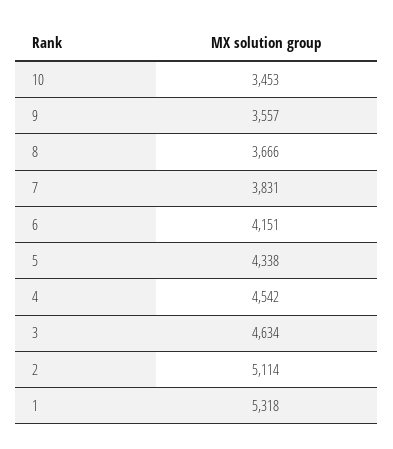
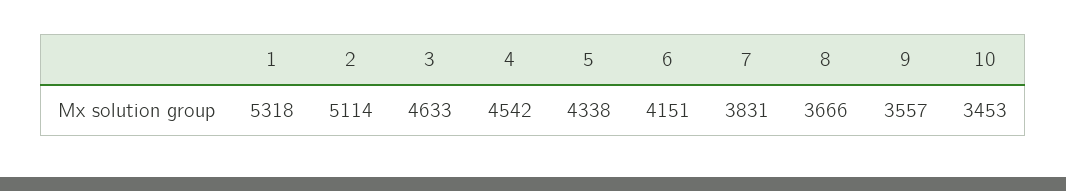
  {
    "10": 3453,
    "9": 3557,
    "8": 3666,
    "7": 3831,
    "6": 4151,
    "5": 4338,
    "4": 4542,
-   "3": 4634,
+   "3": 4633,
    "2": 5114,
    "1": 5318
  }

